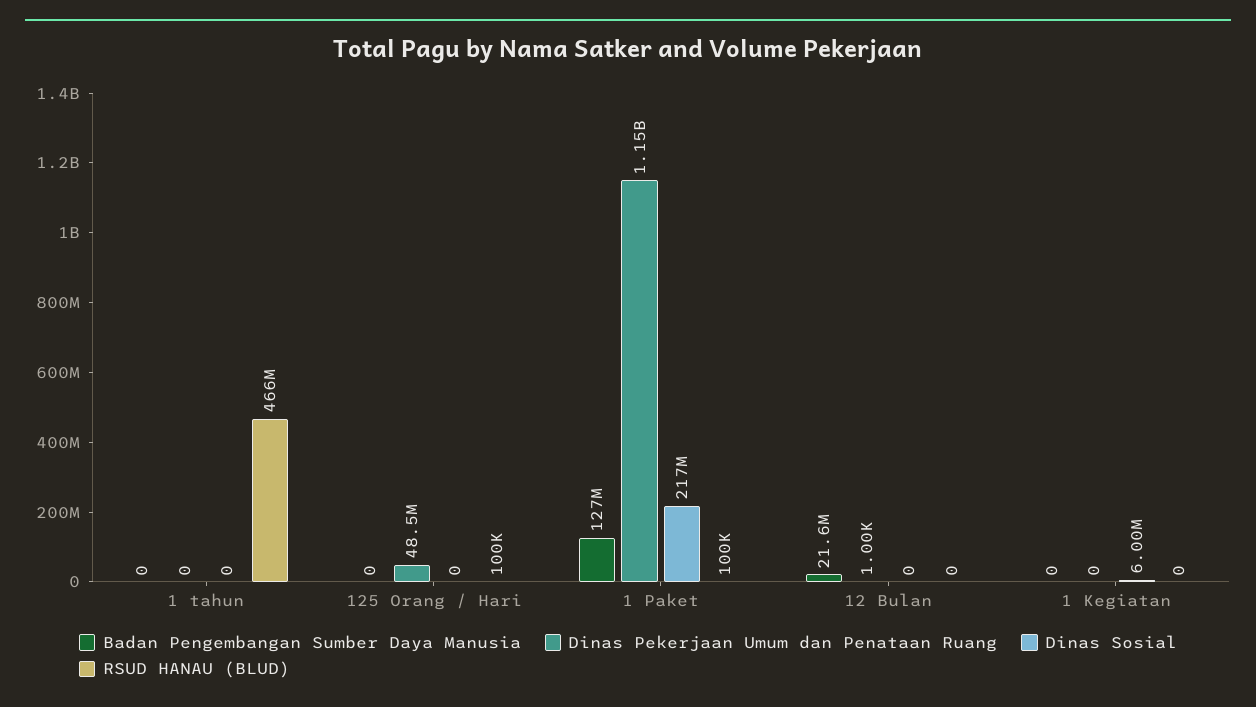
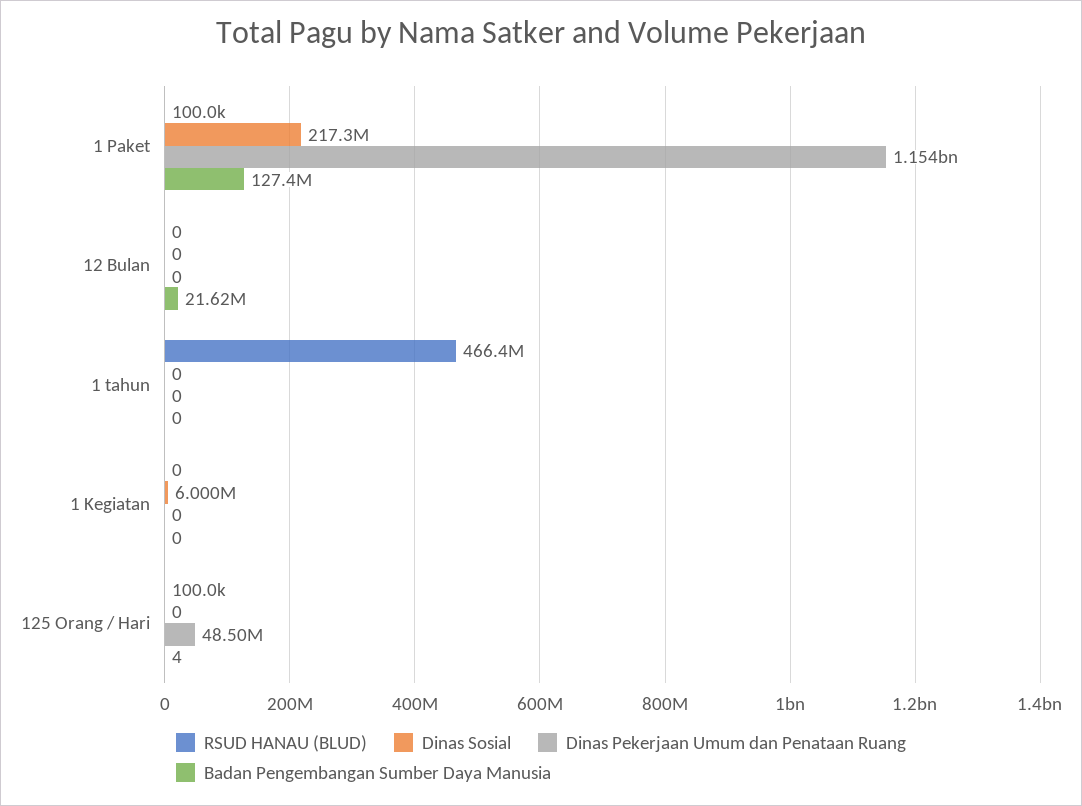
  {
    "Badan Pengembangan Sumber Daya Manusia": {
      "1 tahun": 0,
-     "125 Orang / Hari": 0,
+     "125 Orang / Hari": 4,
      "1 Paket": 127400000,
      "12 Bulan": 21620000,
      "1 Kegiatan": 0
    },
    "Dinas Pekerjaan Umum dan Penataan Ruang": {
      "1 tahun": 0,
      "125 Orang / Hari": 48500000,
      "1 Paket": 1154000000,
-     "12 Bulan": 1000,
+     "12 Bulan": 0,
      "1 Kegiatan": 0
    },
    "Dinas Sosial": {
      "1 tahun": 0,
      "125 Orang / Hari": 0,
      "1 Paket": 217300000,
      "12 Bulan": 0,
      "1 Kegiatan": 6000000
    },
    "RSUD HANAU (BLUD)": {
      "1 tahun": 466400000,
      "125 Orang / Hari": 100000,
      "1 Paket": 100000,
      "12 Bulan": 0,
      "1 Kegiatan": 0
    }
  }

